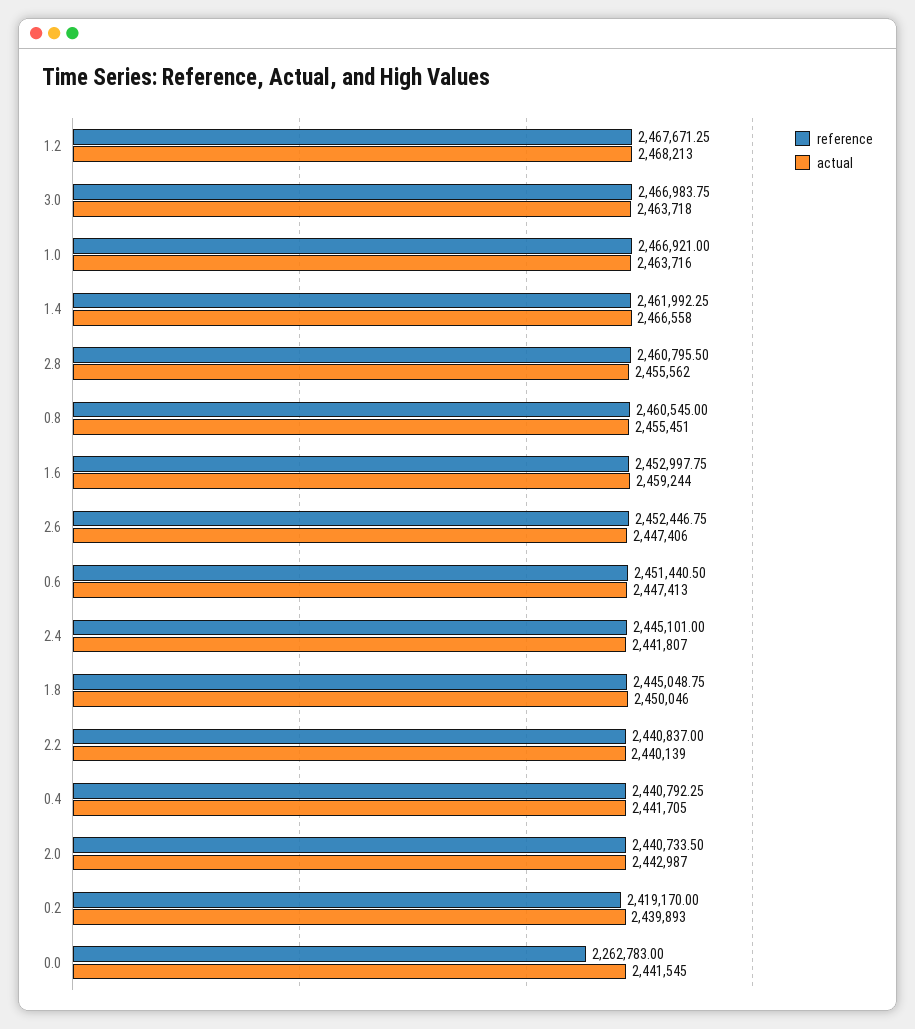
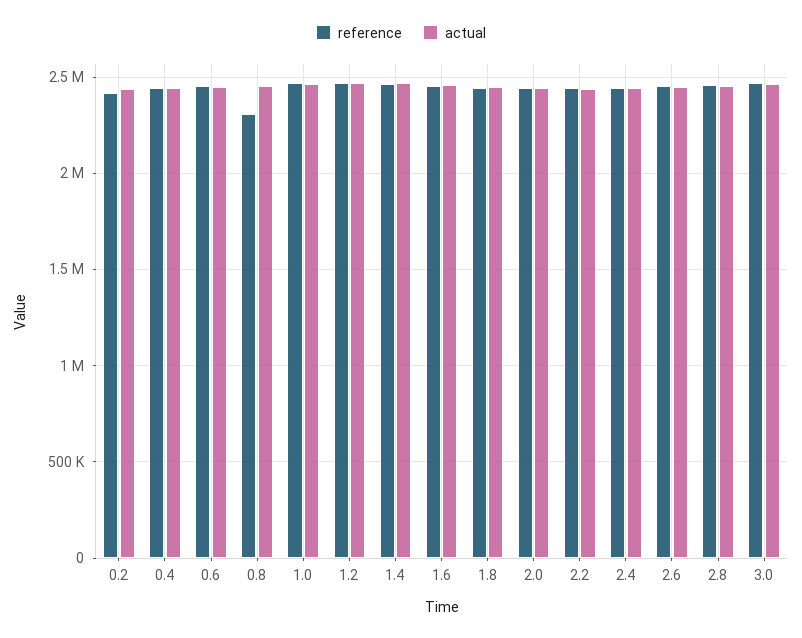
  {
    "reference": {
      "1.2": 2467671.25,
      "3.0": 2466983.75,
      "1.0": 2466921,
      "1.4": 2461992.25,
      "2.8": 2460795.5,
-     "0.8": 2460545,
+     "0.8": 2300000,
      "1.6": 2452997.75,
      "2.6": 2452446.75,
      "0.6": 2451440.5,
      "2.4": 2445101,
      "1.8": 2445048.75,
      "2.2": 2440837,
      "0.4": 2440792.25,
      "2.0": 2440733.5,
-     "0.2": 2419170,
+     "0.2": 2419170
-     "0.0": 2262783
    },
    "actual": {
      "1.2": 2468213,
      "3.0": 2463718,
      "1.0": 2463716,
      "1.4": 2466558,
      "2.8": 2455562,
      "0.8": 2455451,
      "1.6": 2459244,
      "2.6": 2447406,
      "0.6": 2447413,
      "2.4": 2441807,
      "1.8": 2450046,
      "2.2": 2440139,
      "0.4": 2441705,
      "2.0": 2442987,
-     "0.2": 2439893,
+     "0.2": 2439893
-     "0.0": 2441545
    }
  }

